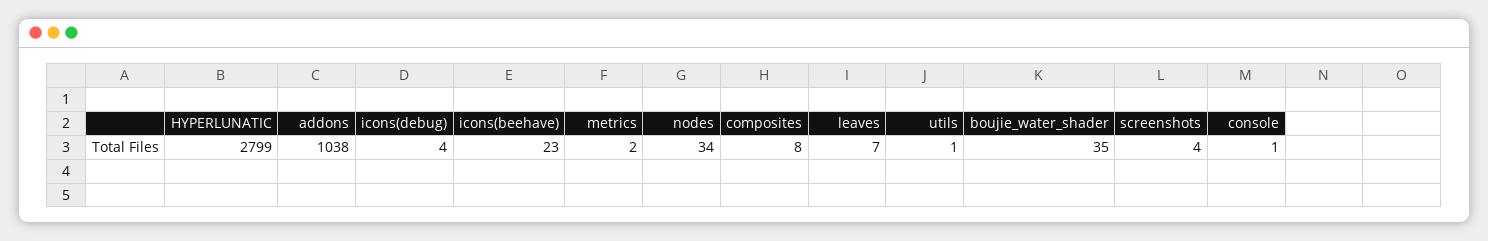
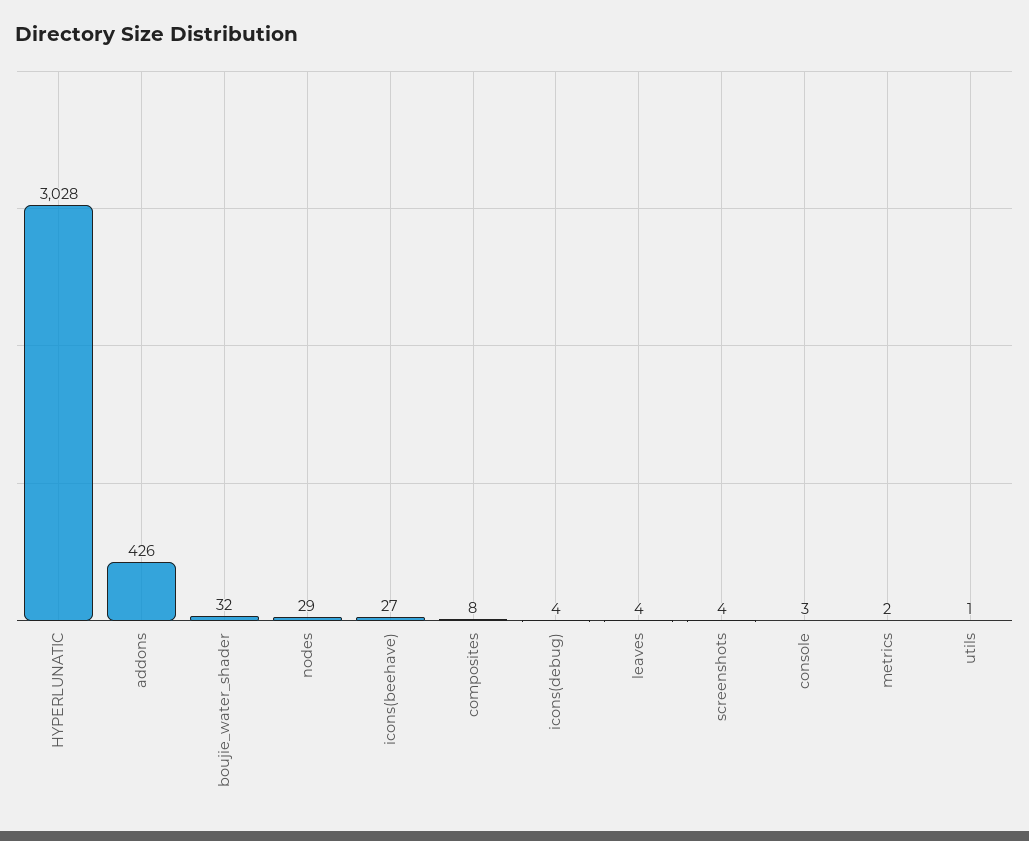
  {
-   "HYPERLUNATIC": 2799,
+   "HYPERLUNATIC": 3028,
-   "addons": 1038,
+   "addons": 426,
    "icons(debug)": 4,
-   "icons(beehave)": 23,
+   "icons(beehave)": 27,
    "metrics": 2,
-   "nodes": 34,
+   "nodes": 29,
    "composites": 8,
-   "leaves": 7,
+   "leaves": 4,
    "utils": 1,
-   "boujie_water_shader": 35,
+   "boujie_water_shader": 32,
    "screenshots": 4,
-   "console": 1
+   "console": 3
  }

